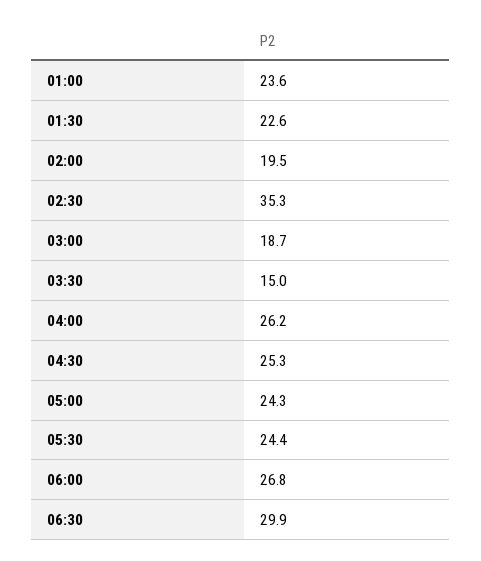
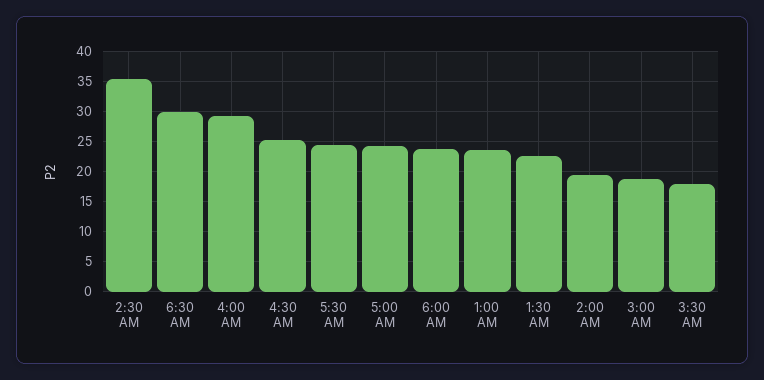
  {
    "01:00": 23.6,
    "01:30": 22.6,
    "02:00": 19.5,
    "02:30": 35.3,
    "03:00": 18.7,
-   "03:30": 15,
+   "03:30": 18,
-   "04:00": 26.2,
+   "04:00": 29,
    "04:30": 25.3,
    "05:00": 24.3,
    "05:30": 24.4,
-   "06:00": 26.8,
+   "06:00": 24,
    "06:30": 29.9
  }

